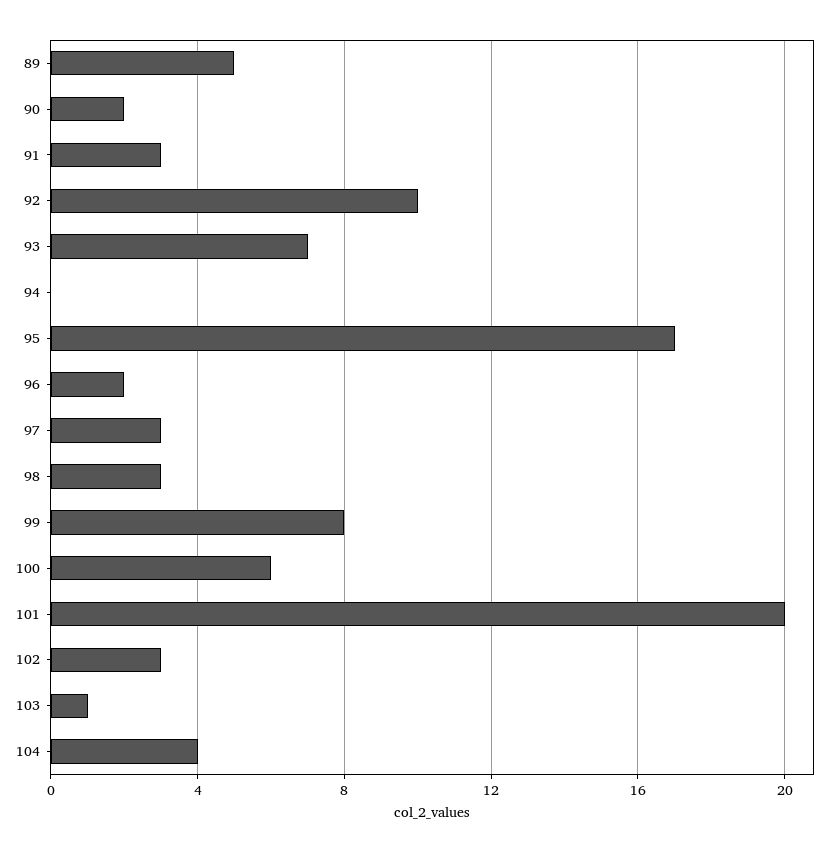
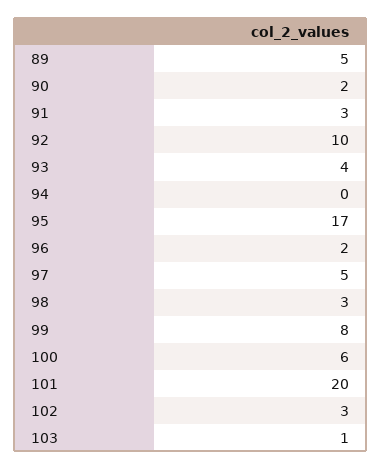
  {
    "89": 5,
    "90": 2,
    "91": 3,
    "92": 10,
-   "93": 7,
+   "93": 4,
    "94": 0,
    "95": 17,
    "96": 2,
-   "97": 3,
+   "97": 5,
    "98": 3,
    "99": 8,
    "100": 6,
    "101": 20,
    "102": 3,
-   "103": 1,
+   "103": 1
-   "104": 4
  }

